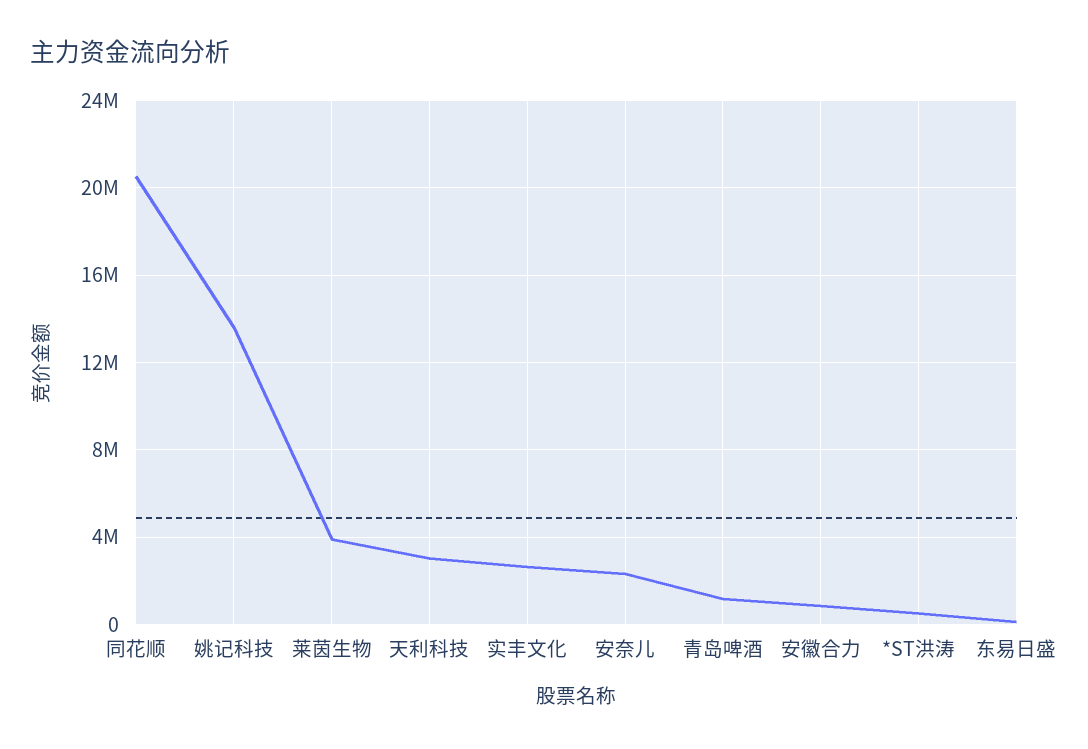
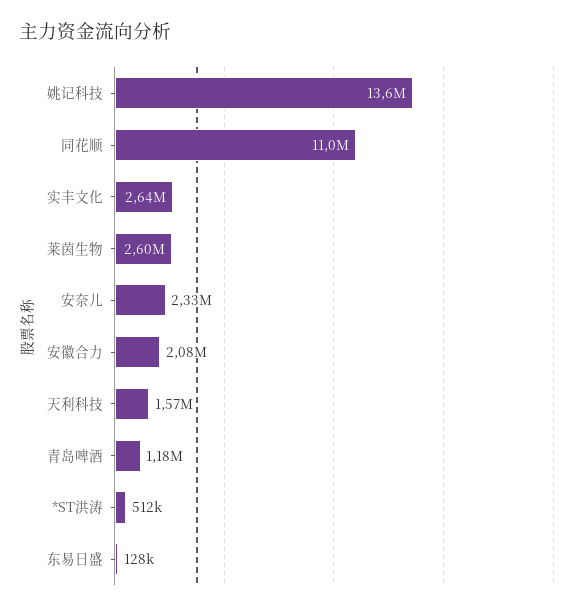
  {
-   "同花顺": 20500000,
+   "同花顺": 11000000,
    "姚记科技": 13600000,
-   "莱茵生物": 4000000,
+   "莱茵生物": 2600000,
-   "天利科技": 3000000,
+   "天利科技": 1570000,
    "实丰文化": 2640000,
    "安奈儿": 2330000,
    "青岛啤酒": 1180000,
-   "安徽合力": 1000000,
+   "安徽合力": 2080000,
    "*ST洪涛": 512000,
    "东易日盛": 128000
  }

